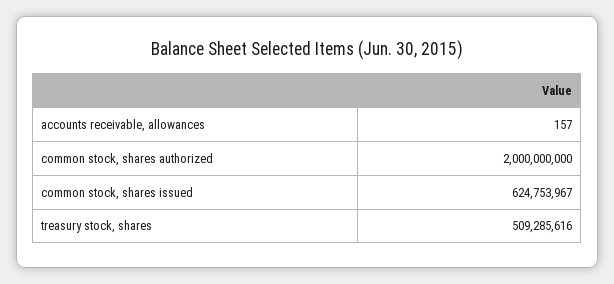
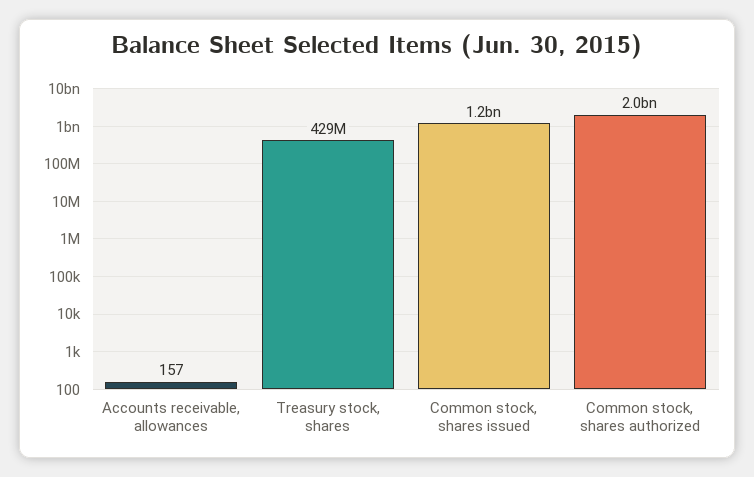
  {
    "accounts receivable, allowances": 157,
    "common stock, shares authorized": 2000000000,
-   "common stock, shares issued": 624753967,
+   "common stock, shares issued": 1200000000,
-   "treasury stock, shares": 509285616
+   "treasury stock, shares": 429000000
  }

